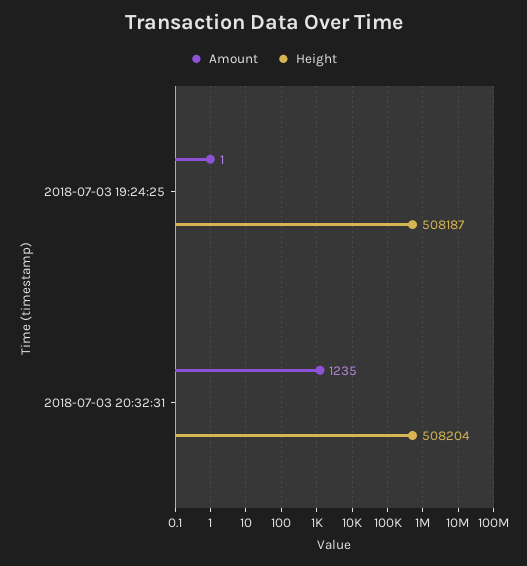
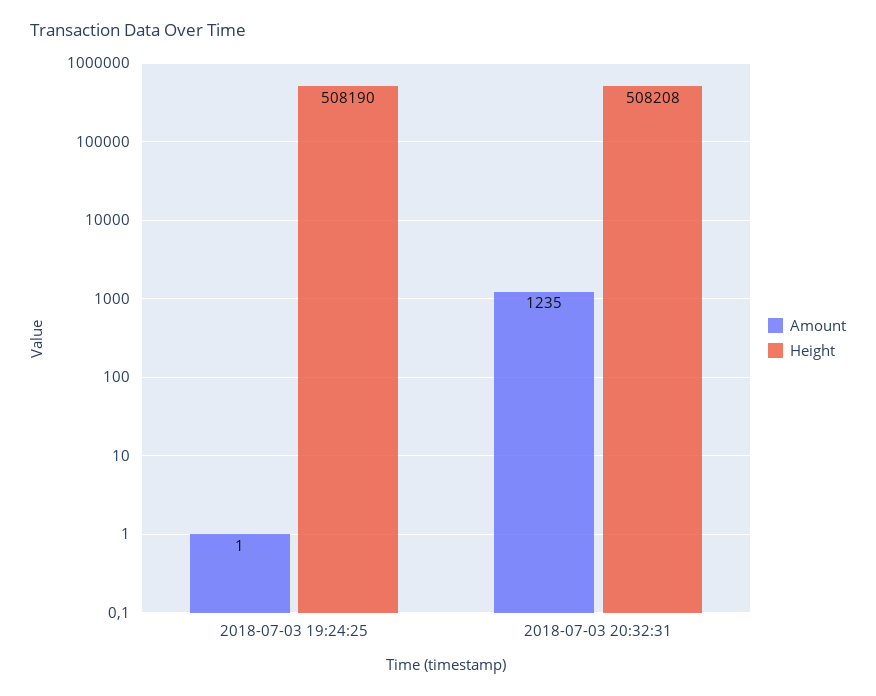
  {
    "Amount": {
      "2018-07-03 19:24:25": 1,
      "2018-07-03 20:32:31": 1235
    },
    "Height": {
-     "2018-07-03 19:24:25": 508187,
+     "2018-07-03 19:24:25": 508190,
-     "2018-07-03 20:32:31": 508204
+     "2018-07-03 20:32:31": 508208
    }
  }

